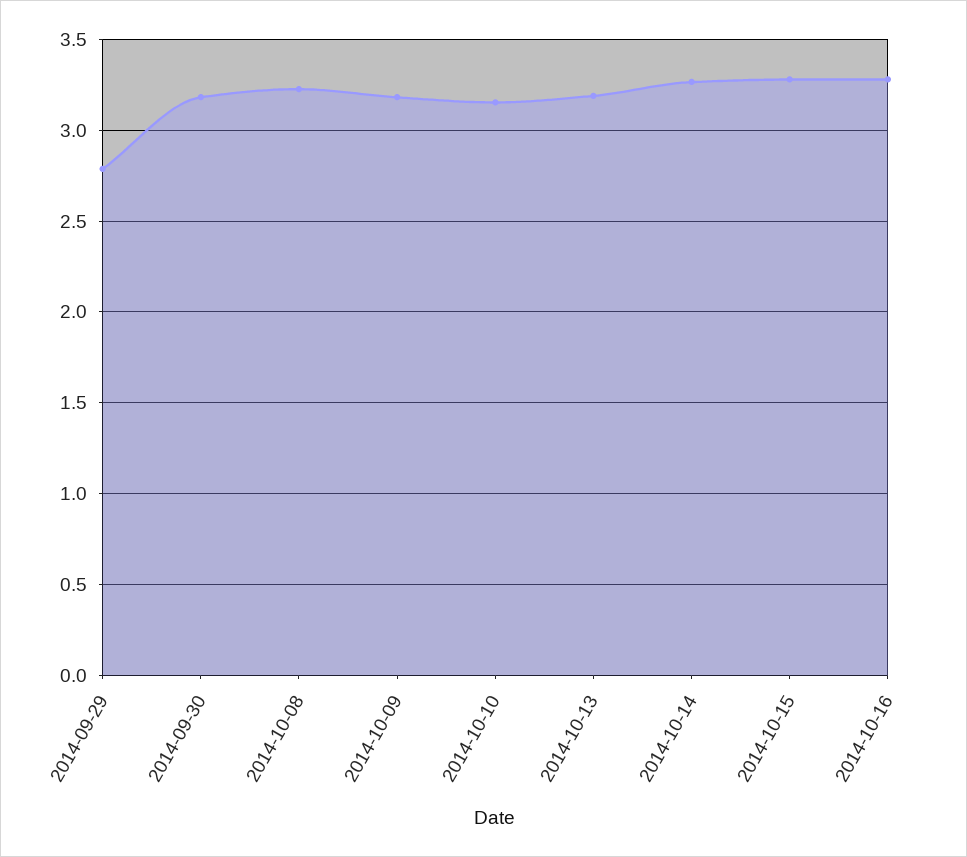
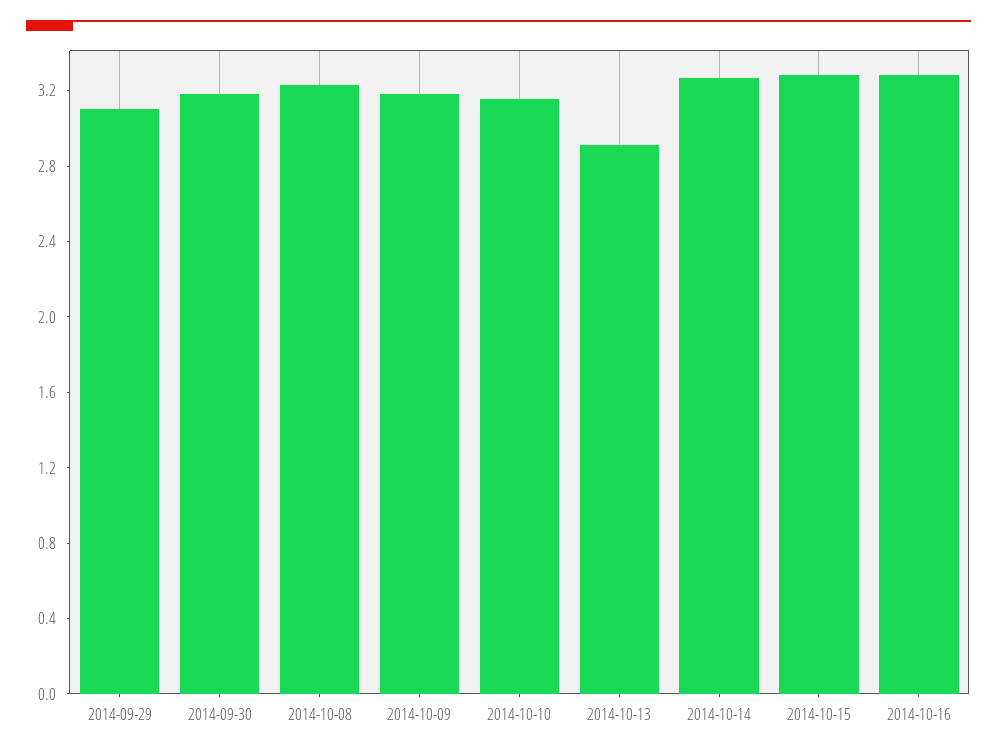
  {
-   "2014-09-29": 2.8,
+   "2014-09-29": 3.1,
    "2014-09-30": 3.2,
    "2014-10-08": 3.25,
    "2014-10-09": 3.2,
    "2014-10-10": 3.15,
-   "2014-10-13": 3.2,
+   "2014-10-13": 2.9,
    "2014-10-14": 3.25,
    "2014-10-15": 3.3,
    "2014-10-16": 3.3
  }

